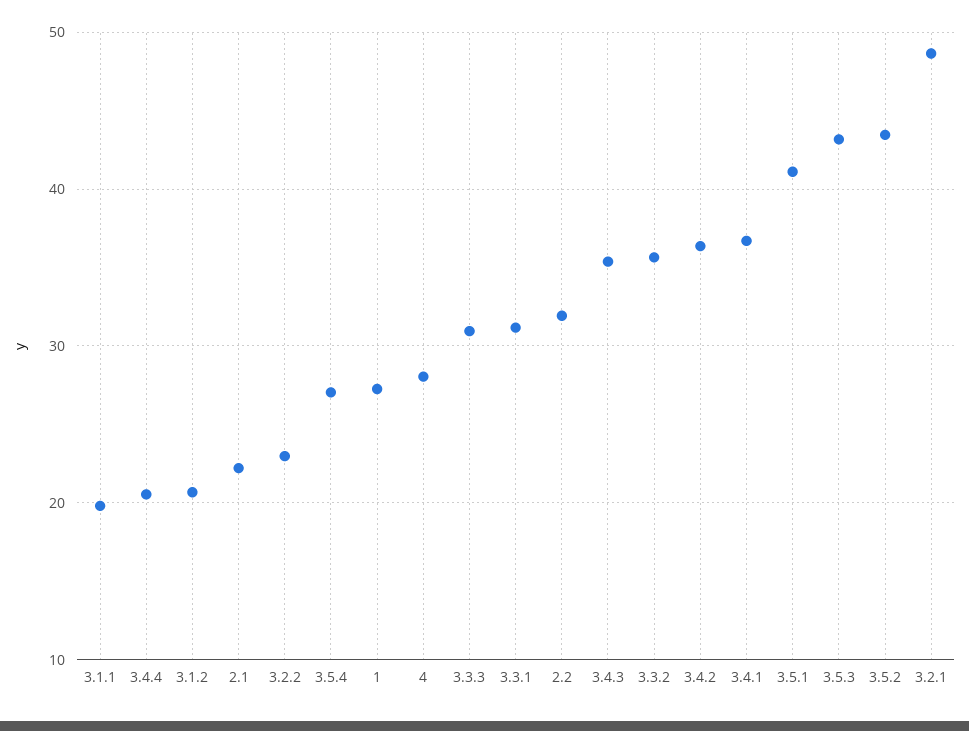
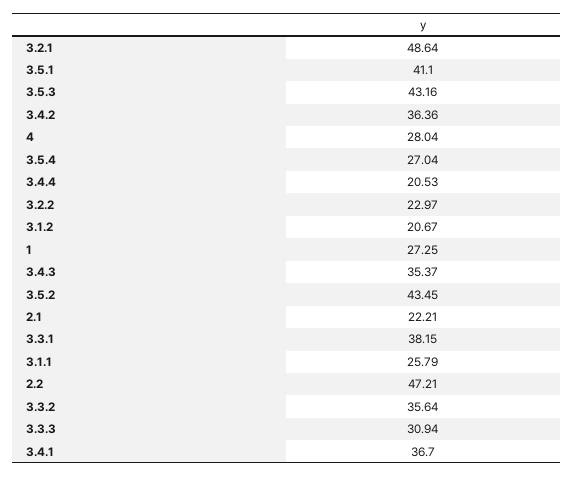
  {
-   "3.1.1": 20,
+   "3.1.1": 25.79,
    "3.4.4": 20.53,
    "3.1.2": 20.67,
    "2.1": 22.21,
    "3.2.2": 22.97,
    "3.5.4": 27.04,
    "1": 27.25,
    "4": 28.04,
    "3.3.3": 30.94,
-   "3.3.1": 31,
+   "3.3.1": 38.15,
-   "2.2": 32,
+   "2.2": 47.21,
    "3.4.3": 35.37,
    "3.3.2": 35.64,
    "3.4.2": 36.36,
    "3.4.1": 36.7,
    "3.5.1": 41.1,
    "3.5.3": 43.16,
    "3.5.2": 43.45,
    "3.2.1": 48.64
  }

